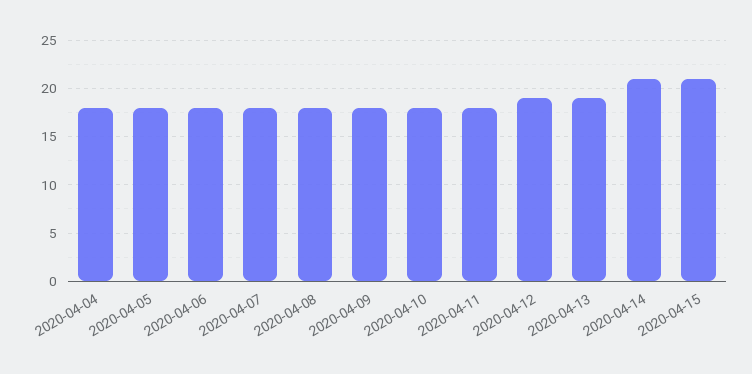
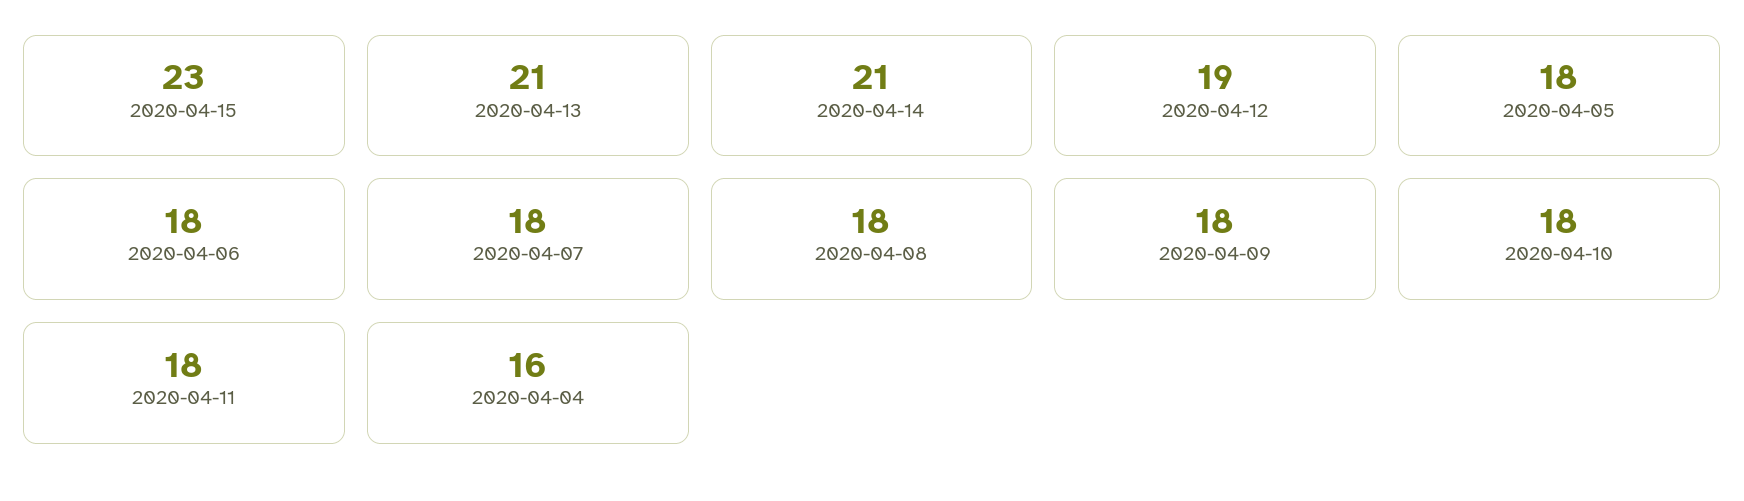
  {
-   "2020-04-04": 18,
+   "2020-04-04": 16,
    "2020-04-05": 18,
    "2020-04-06": 18,
    "2020-04-07": 18,
    "2020-04-08": 18,
    "2020-04-09": 18,
    "2020-04-10": 18,
    "2020-04-11": 18,
    "2020-04-12": 19,
-   "2020-04-13": 19,
+   "2020-04-13": 21,
    "2020-04-14": 21,
-   "2020-04-15": 21
+   "2020-04-15": 23
  }

